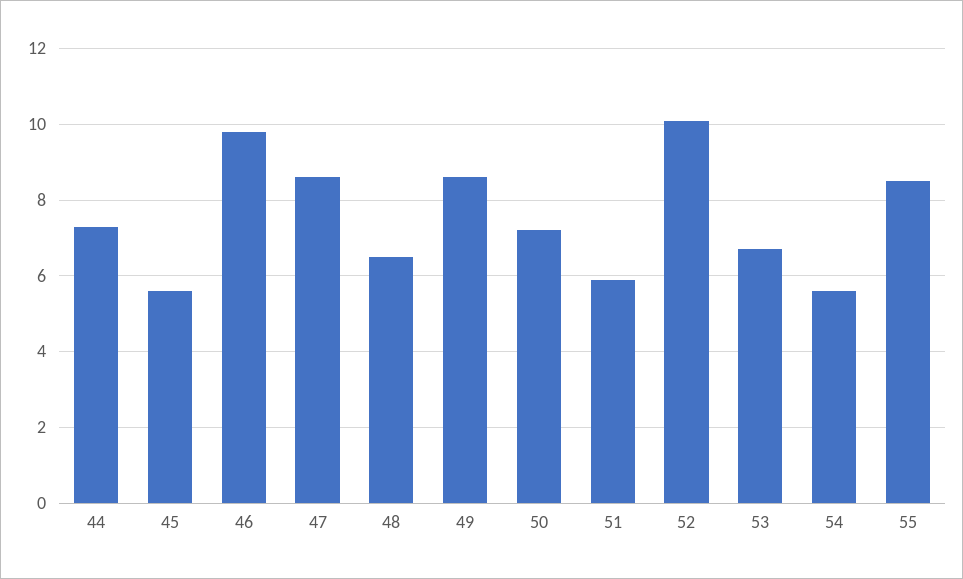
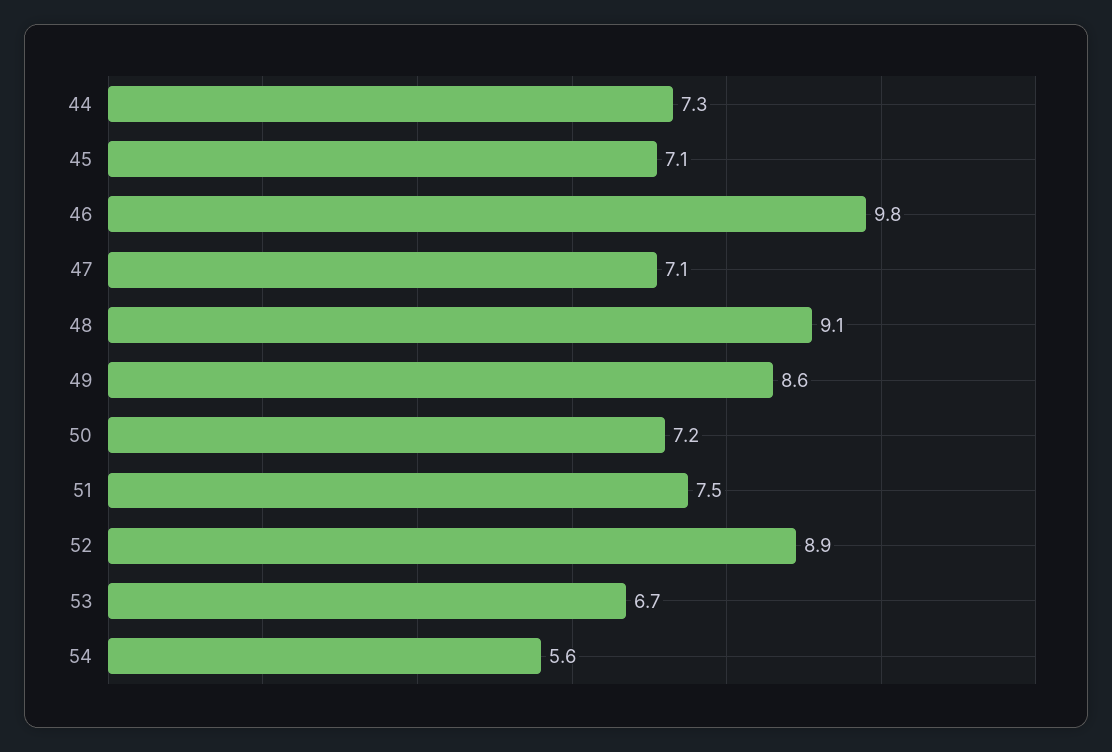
  {
    "44": 7.3,
-   "45": 5.5,
+   "45": 7.1,
    "46": 9.8,
-   "47": 8.5,
+   "47": 7.1,
-   "48": 6.5,
+   "48": 9.1,
    "49": 8.6,
    "50": 7.2,
-   "51": 6,
+   "51": 7.5,
-   "52": 10,
+   "52": 8.9,
    "53": 6.7,
-   "54": 5.6,
+   "54": 5.6
-   "55": 8.5
  }

